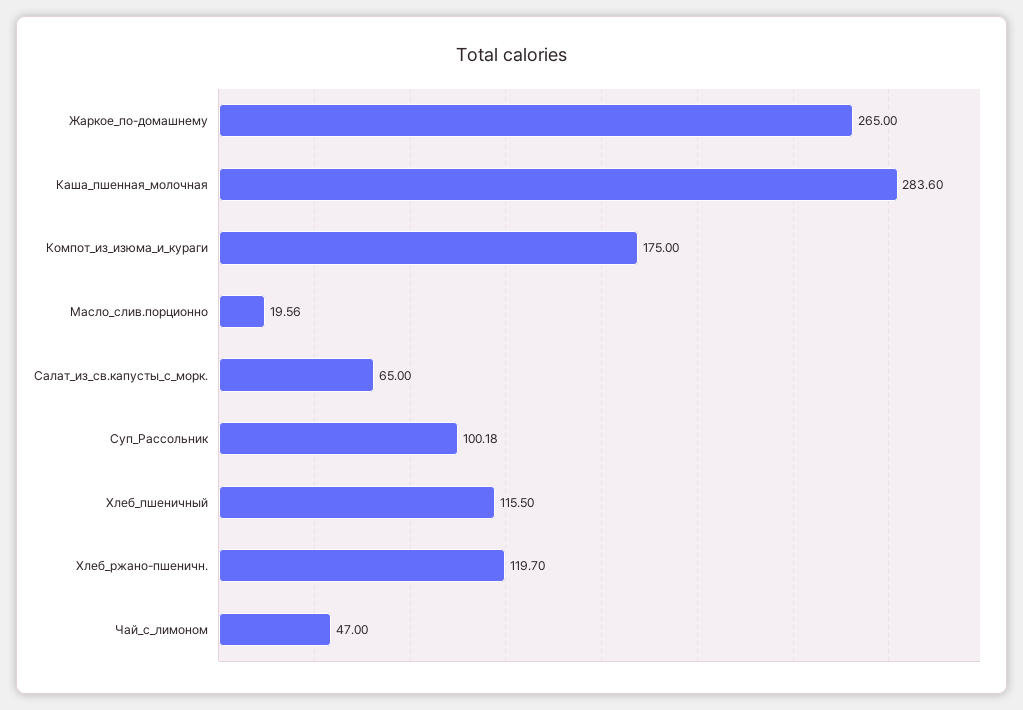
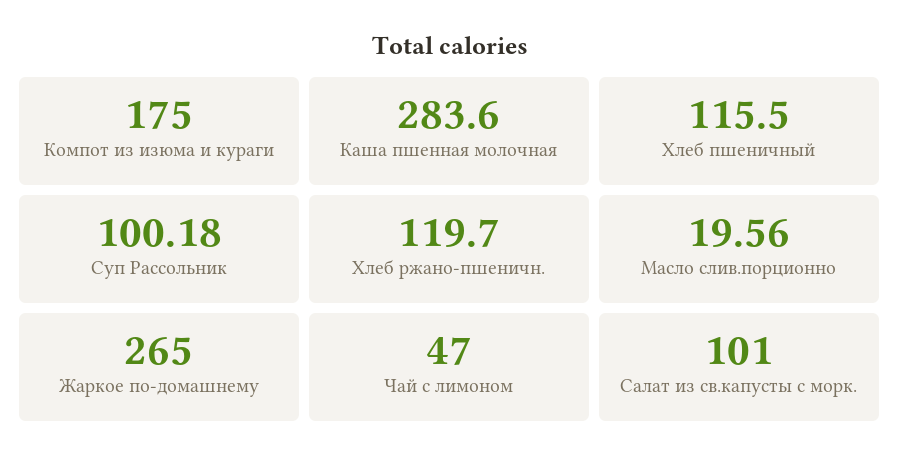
  {
    "Жаркое_по-домашнему": 265,
    "Каша_пшенная_молочная": 283.6,
    "Компот_из_изюма_и_кураги": 175,
    "Масло_слив.порционно": 19.56,
-   "Салат_из_св.капусты_с_морк.": 65,
+   "Салат_из_св.капусты_с_морк.": 101,
    "Суп_Рассольник": 100.18,
    "Хлеб_пшеничный": 115.5,
    "Хлеб_ржано-пшеничн.": 119.7,
    "Чай_с_лимоном": 47
  }

